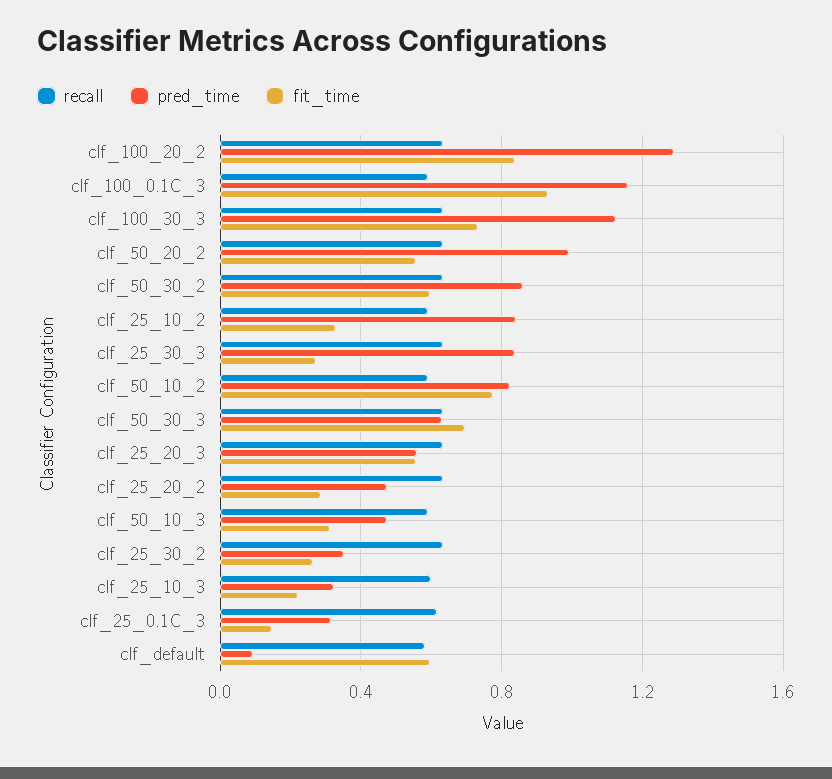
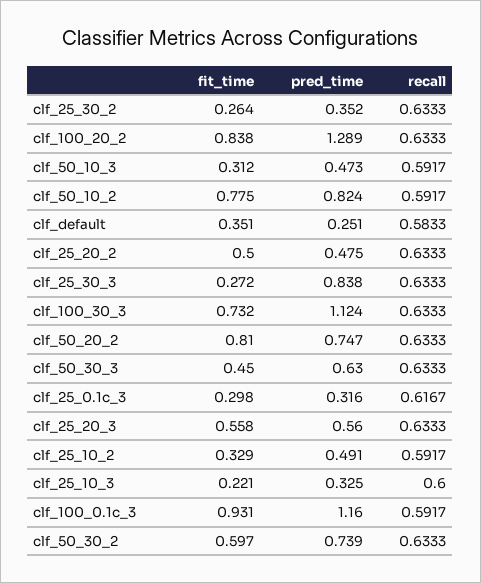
  {
    "recall": {
      "clf_100_20_2": 0.6333,
      "clf_100_0.1C_3": 0.5917,
      "clf_100_30_3": 0.6333,
      "clf_50_20_2": 0.6333,
      "clf_50_30_2": 0.6333,
      "clf_25_10_2": 0.5917,
      "clf_25_30_3": 0.6333,
      "clf_50_10_2": 0.5917,
      "clf_50_30_3": 0.6333,
      "clf_25_20_3": 0.6333,
      "clf_25_20_2": 0.6333,
      "clf_50_10_3": 0.5917,
      "clf_25_30_2": 0.6333,
      "clf_25_10_3": 0.6,
      "clf_25_0.1C_3": 0.6167,
      "clf_default": 0.5833
    },
    "pred_time": {
      "clf_100_20_2": 1.289,
      "clf_100_0.1C_3": 1.16,
      "clf_100_30_3": 1.124,
-     "clf_50_20_2": 1,
+     "clf_50_20_2": 0.747,
-     "clf_50_30_2": 0.85,
+     "clf_50_30_2": 0.739,
-     "clf_25_10_2": 0.85,
+     "clf_25_10_2": 0.491,
      "clf_25_30_3": 0.838,
      "clf_50_10_2": 0.824,
      "clf_50_30_3": 0.63,
      "clf_25_20_3": 0.56,
      "clf_25_20_2": 0.475,
      "clf_50_10_3": 0.473,
      "clf_25_30_2": 0.352,
      "clf_25_10_3": 0.325,
      "clf_25_0.1C_3": 0.316,
-     "clf_default": 0.1
+     "clf_default": 0.251
    },
    "fit_time": {
      "clf_100_20_2": 0.838,
      "clf_100_0.1C_3": 0.931,
      "clf_100_30_3": 0.732,
-     "clf_50_20_2": 0.55,
+     "clf_50_20_2": 0.81,
      "clf_50_30_2": 0.597,
      "clf_25_10_2": 0.329,
      "clf_25_30_3": 0.272,
      "clf_50_10_2": 0.775,
-     "clf_50_30_3": 0.7,
+     "clf_50_30_3": 0.45,
      "clf_25_20_3": 0.558,
-     "clf_25_20_2": 0.3,
+     "clf_25_20_2": 0.5,
      "clf_50_10_3": 0.312,
      "clf_25_30_2": 0.264,
      "clf_25_10_3": 0.221,
-     "clf_25_0.1C_3": 0.15,
+     "clf_25_0.1C_3": 0.298,
-     "clf_default": 0.6
+     "clf_default": 0.351
    }
  }

